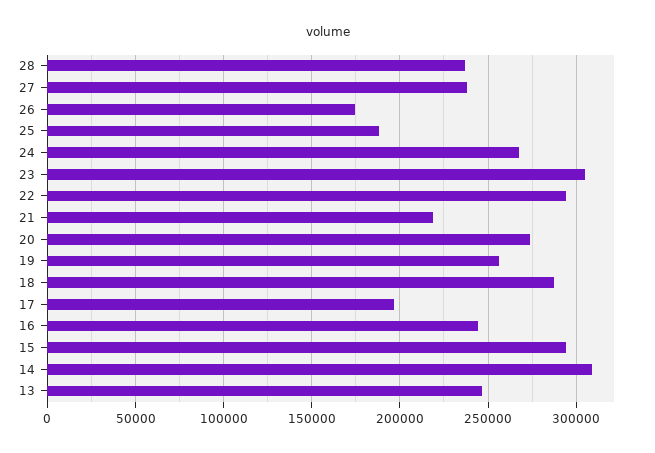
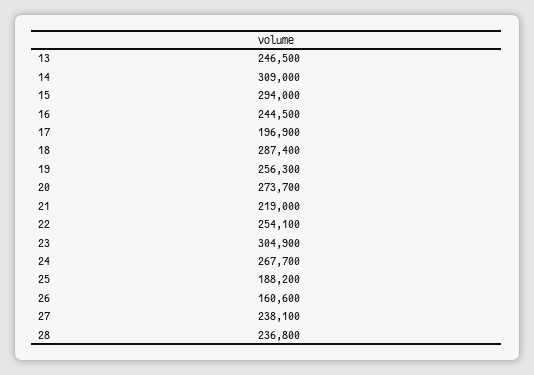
  {
    "28": 236800,
    "27": 238100,
-   "26": 175000,
+   "26": 160600,
    "25": 188200,
    "24": 267700,
    "23": 304900,
-   "22": 295000,
+   "22": 254100,
    "21": 219000,
    "20": 273700,
    "19": 256300,
    "18": 287400,
    "17": 196900,
    "16": 244500,
    "15": 294000,
    "14": 309000,
    "13": 246500
  }

